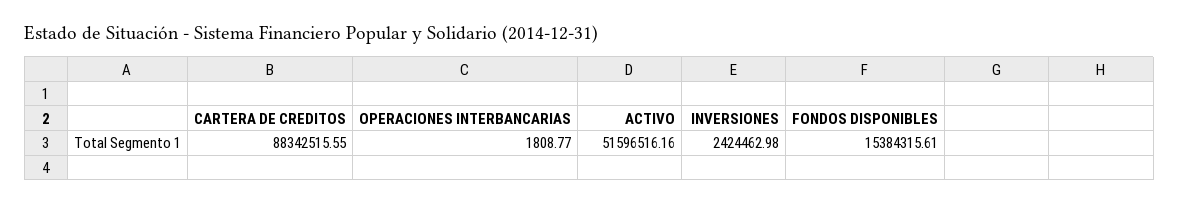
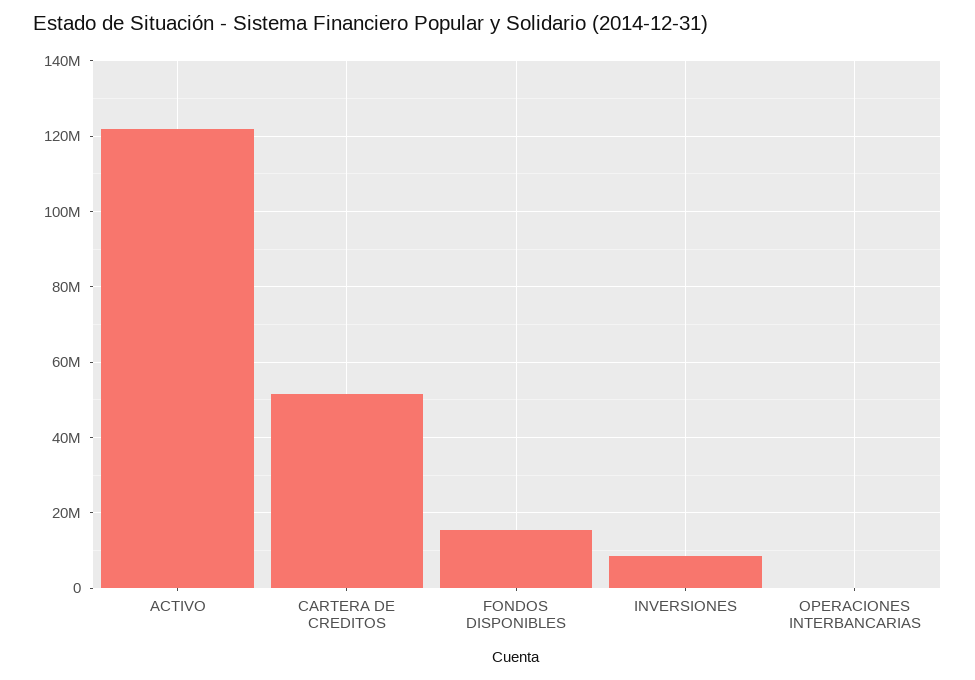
  {
-   "CARTERA DE CREDITOS": 88342515.55,
+   "CARTERA DE CREDITOS": 52000000,
    "OPERACIONES INTERBANCARIAS": 1808.77,
-   "ACTIVO": 51596516.16,
+   "ACTIVO": 122000000,
-   "INVERSIONES": 2424462.98,
+   "INVERSIONES": 8000000,
    "FONDOS DISPONIBLES": 15384315.61
  }

